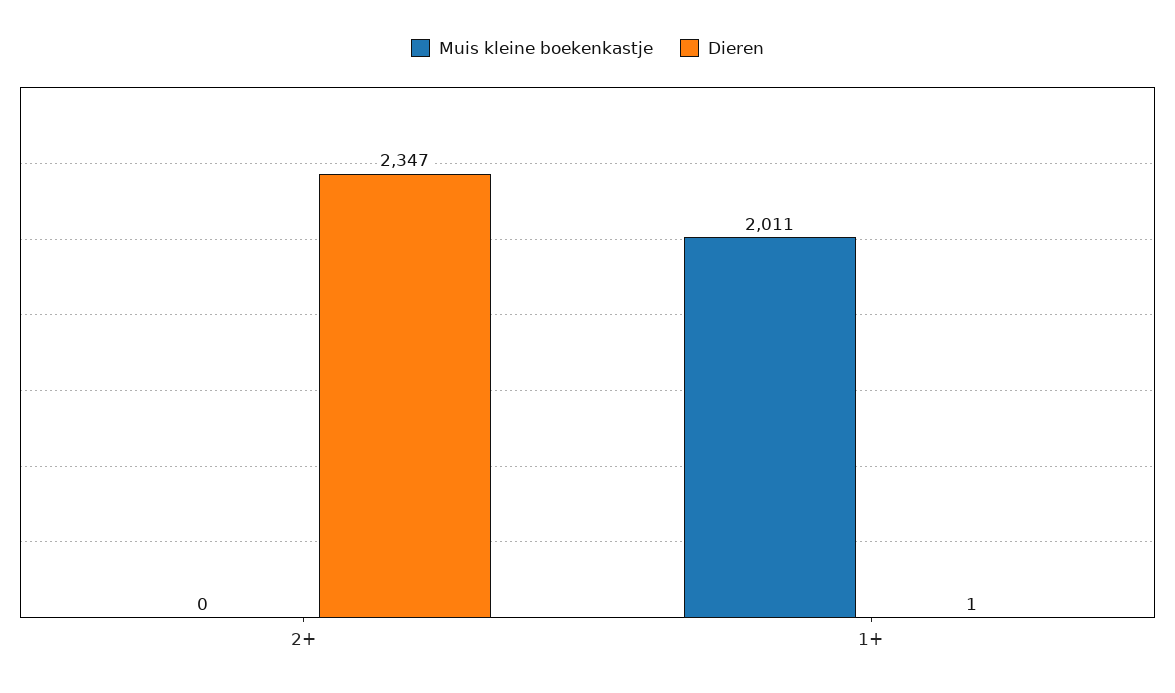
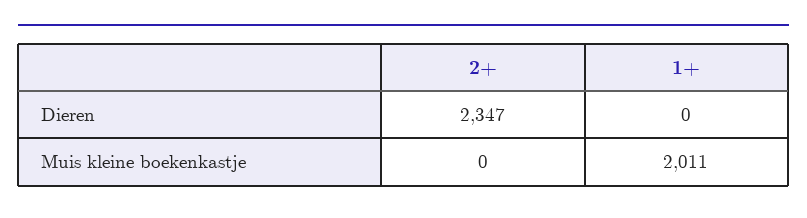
  {
    "Muis kleine boekenkastje": {
      "2+": 0,
      "1+": 2011
    },
    "Dieren": {
      "2+": 2347,
-     "1+": 1
+     "1+": 0
    }
  }

